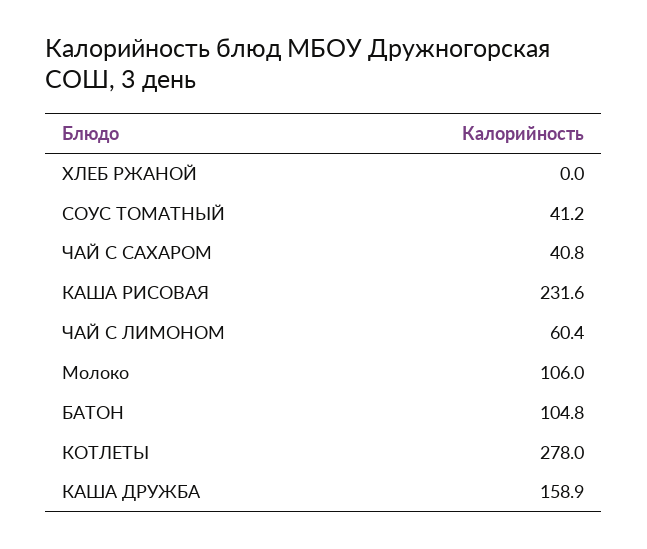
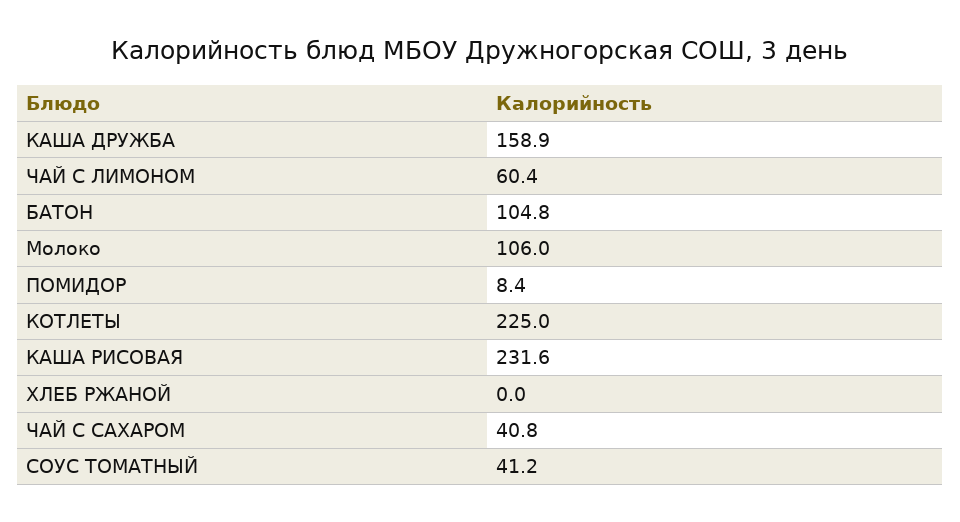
  {
    "ХЛЕБ РЖАНОЙ": 0,
    "СОУС ТОМАТНЫЙ": 41.2,
    "ЧАЙ С САХАРОМ": 40.8,
    "КАША РИСОВАЯ": 231.6,
    "ЧАЙ С ЛИМОНОМ": 60.4,
    "Молоко": 106,
    "БАТОН": 104.8,
-   "КОТЛЕТЫ": 278,
+   "КОТЛЕТЫ": 225,
-   "КАША ДРУЖБА": 158.9
+   "КАША ДРУЖБА": 158.9,
+   "ПОМИДОР": 8.4
  }

